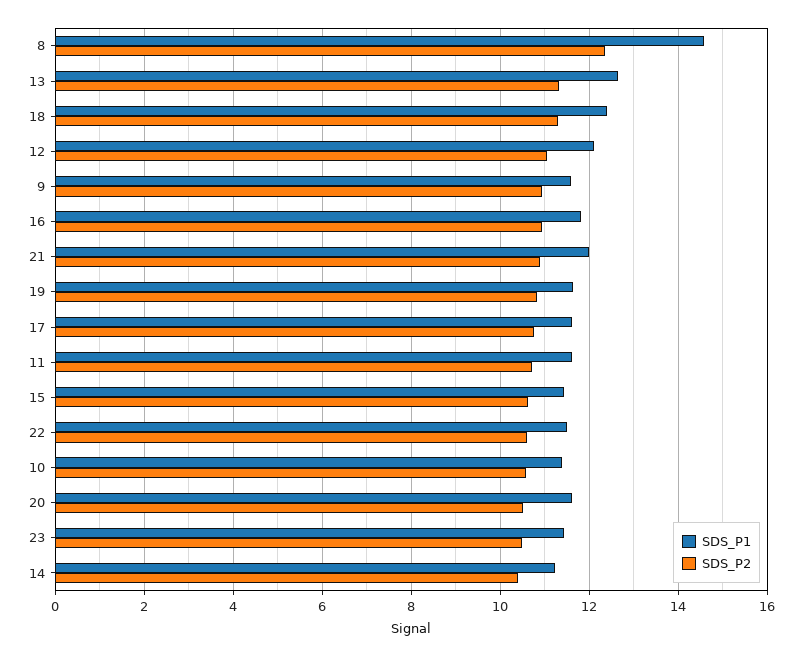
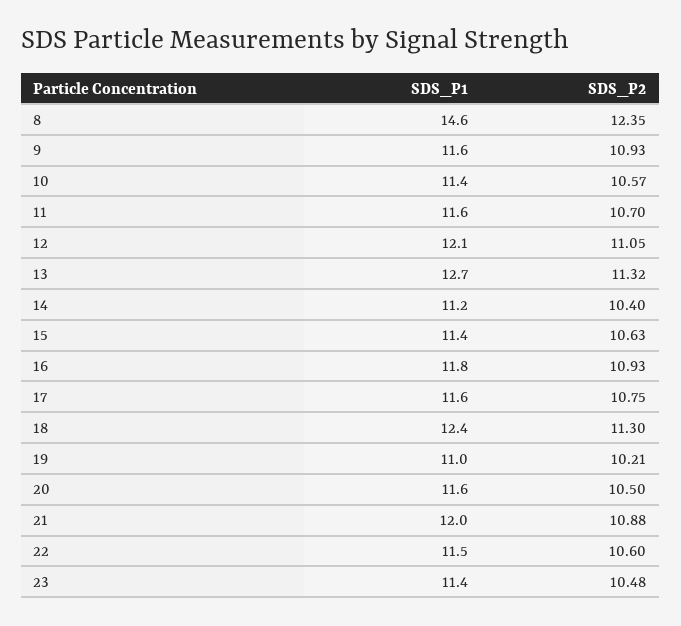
  {
    "SDS_P1": {
      "8": 14.6,
      "13": 12.7,
      "18": 12.4,
      "12": 12.1,
      "9": 11.6,
      "16": 11.8,
      "21": 12,
-     "19": 11.6,
+     "19": 11,
      "17": 11.6,
      "11": 11.6,
      "15": 11.4,
      "22": 11.5,
      "10": 11.4,
      "20": 11.6,
      "23": 11.4,
      "14": 11.2
    },
    "SDS_P2": {
      "8": 12.35,
      "13": 11.32,
      "18": 11.3,
      "12": 11.05,
      "9": 10.93,
      "16": 10.93,
      "21": 10.88,
-     "19": 10.8,
+     "19": 10.21,
      "17": 10.75,
      "11": 10.7,
      "15": 10.63,
      "22": 10.6,
      "10": 10.57,
      "20": 10.5,
      "23": 10.48,
      "14": 10.4
    }
  }

